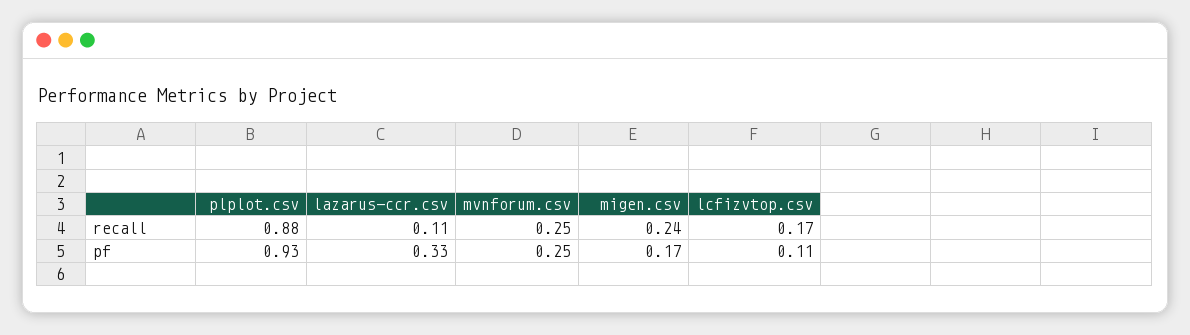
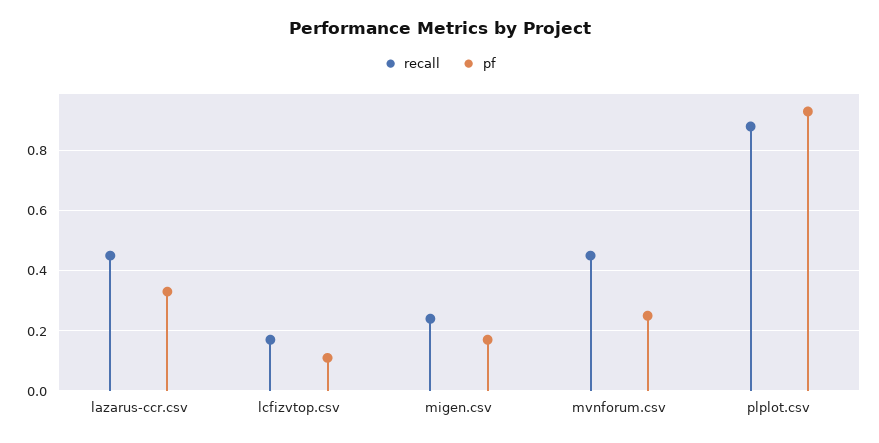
  {
    "recall": {
      "plplot.csv": 0.88,
-     "lazarus-ccr.csv": 0.11,
+     "lazarus-ccr.csv": 0.45,
-     "mvnforum.csv": 0.25,
+     "mvnforum.csv": 0.45,
      "migen.csv": 0.24,
      "lcfizvtop.csv": 0.17
    },
    "pf": {
      "plplot.csv": 0.93,
      "lazarus-ccr.csv": 0.33,
      "mvnforum.csv": 0.25,
      "migen.csv": 0.17,
      "lcfizvtop.csv": 0.11
    }
  }

